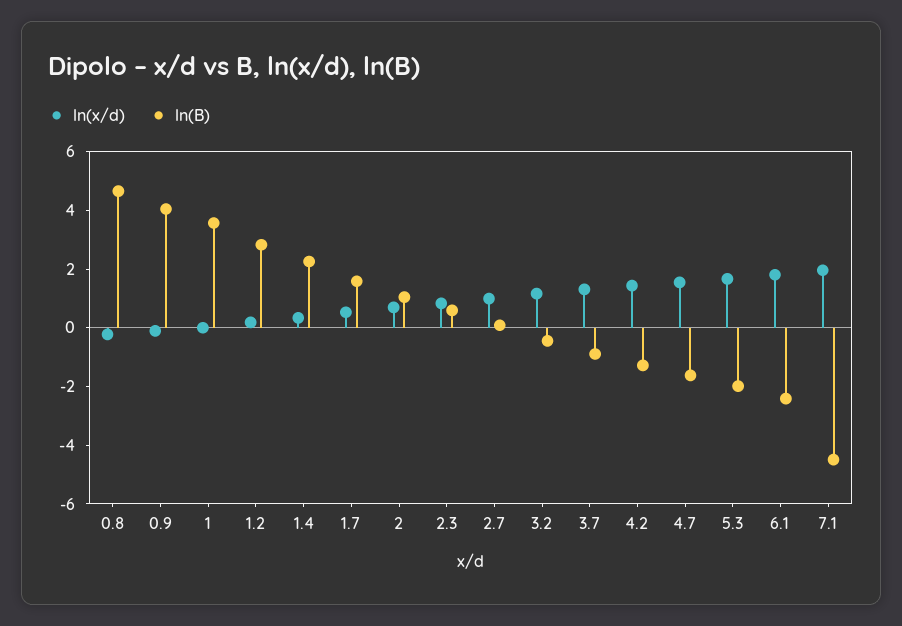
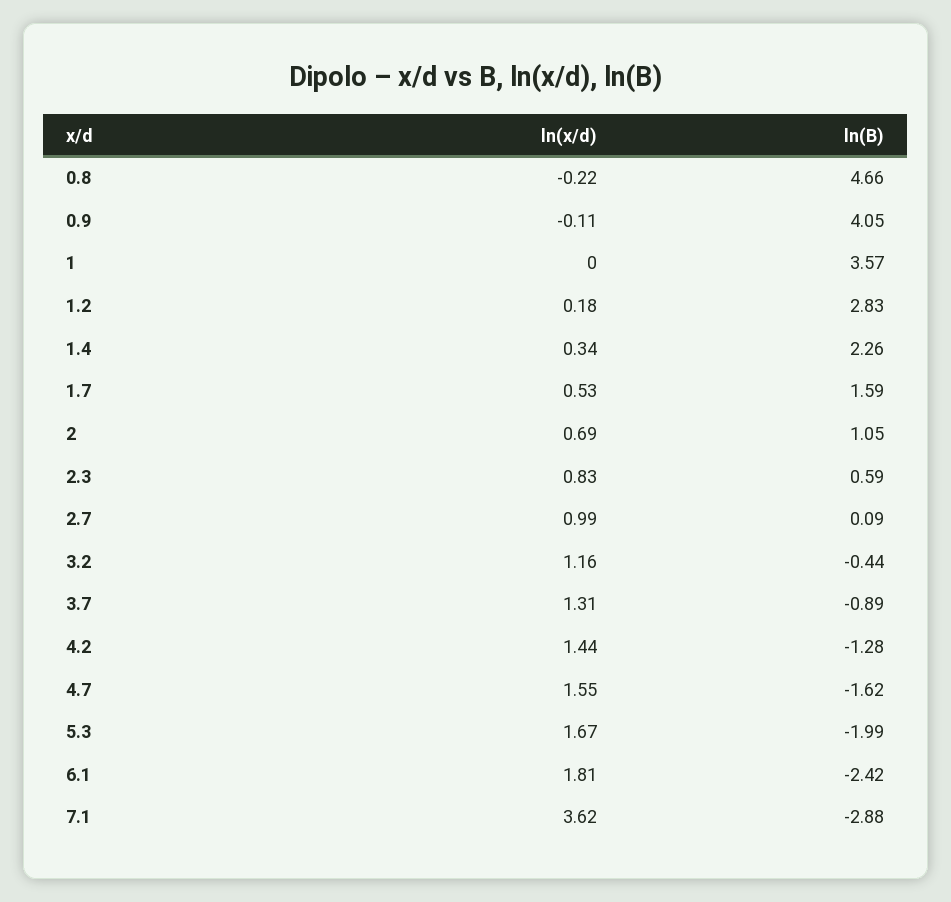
  {
    "ln(x/d)": {
      "0.8": -0.22,
      "0.9": -0.11,
      "1": 0,
      "1.2": 0.18,
      "1.4": 0.34,
      "1.7": 0.53,
      "2": 0.69,
      "2.3": 0.83,
      "2.7": 0.99,
      "3.2": 1.16,
      "3.7": 1.31,
      "4.2": 1.44,
      "4.7": 1.55,
      "5.3": 1.67,
      "6.1": 1.81,
-     "7.1": 2
+     "7.1": 3.62
    },
    "ln(B)": {
      "0.8": 4.66,
      "0.9": 4.05,
      "1": 3.57,
      "1.2": 2.83,
      "1.4": 2.26,
      "1.7": 1.59,
      "2": 1.05,
      "2.3": 0.59,
      "2.7": 0.09,
      "3.2": -0.44,
      "3.7": -0.89,
      "4.2": -1.28,
      "4.7": -1.62,
      "5.3": -1.99,
      "6.1": -2.42,
-     "7.1": -4.5
+     "7.1": -2.88
    }
  }

